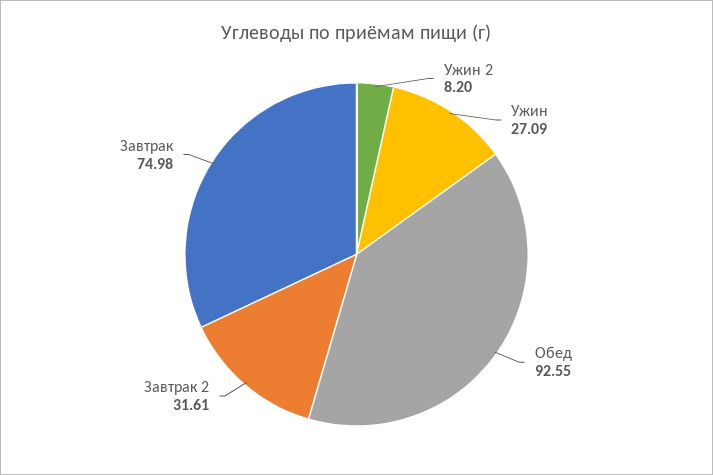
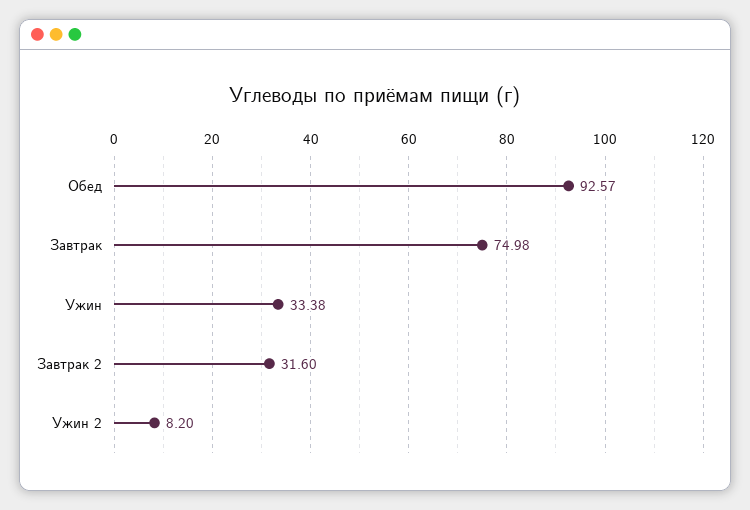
  {
    "Ужин 2": 8.2,
-   "Ужин": 27.09,
+   "Ужин": 33.38,
-   "Обед": 92.55,
+   "Обед": 92.57,
-   "Завтрак 2": 31.61,
+   "Завтрак 2": 31.6,
    "Завтрак": 74.98
  }

